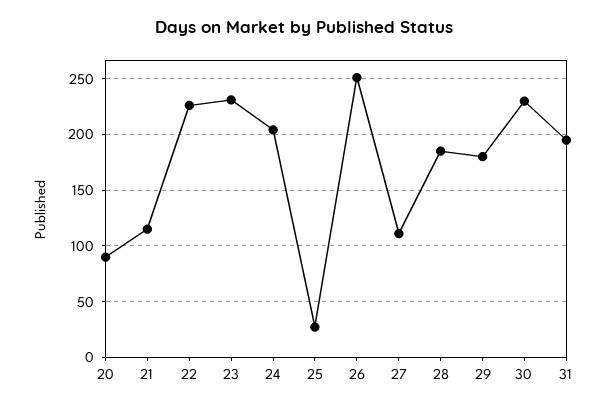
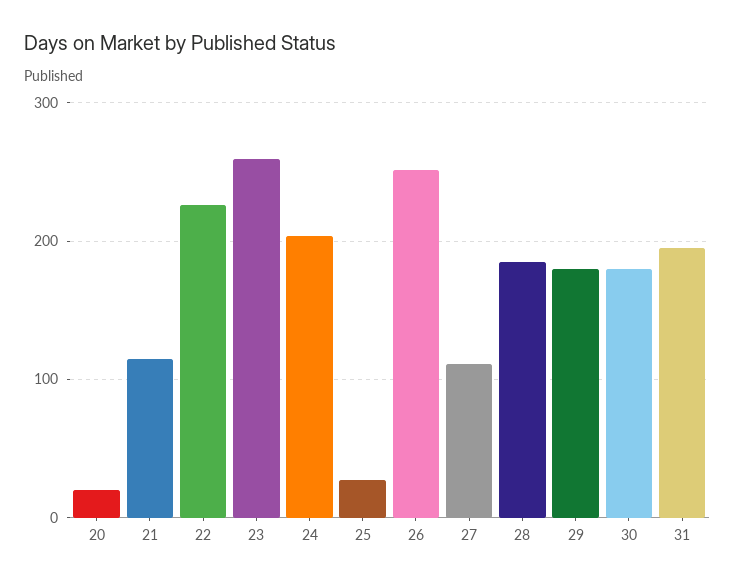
  {
-   "20": 90,
+   "20": 20,
    "21": 120,
    "22": 230,
-   "23": 230,
+   "23": 260,
    "24": 200,
    "25": 30,
    "26": 250,
    "27": 110,
    "28": 190,
    "29": 180,
-   "30": 230,
+   "30": 180,
    "31": 200
  }

